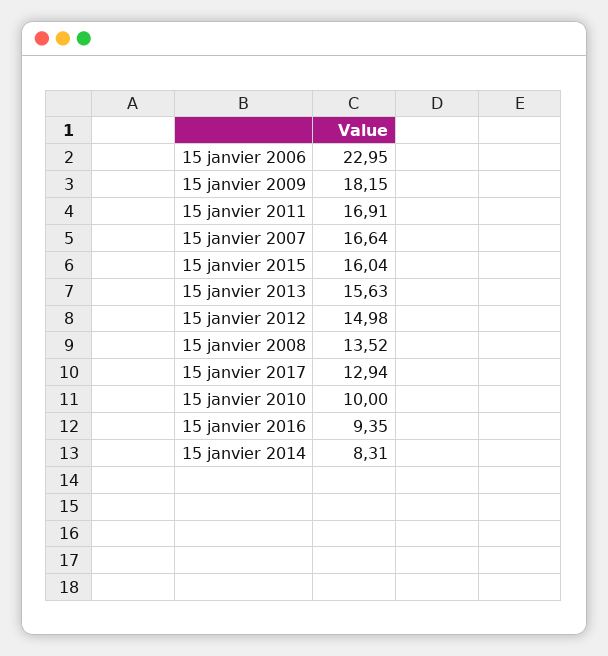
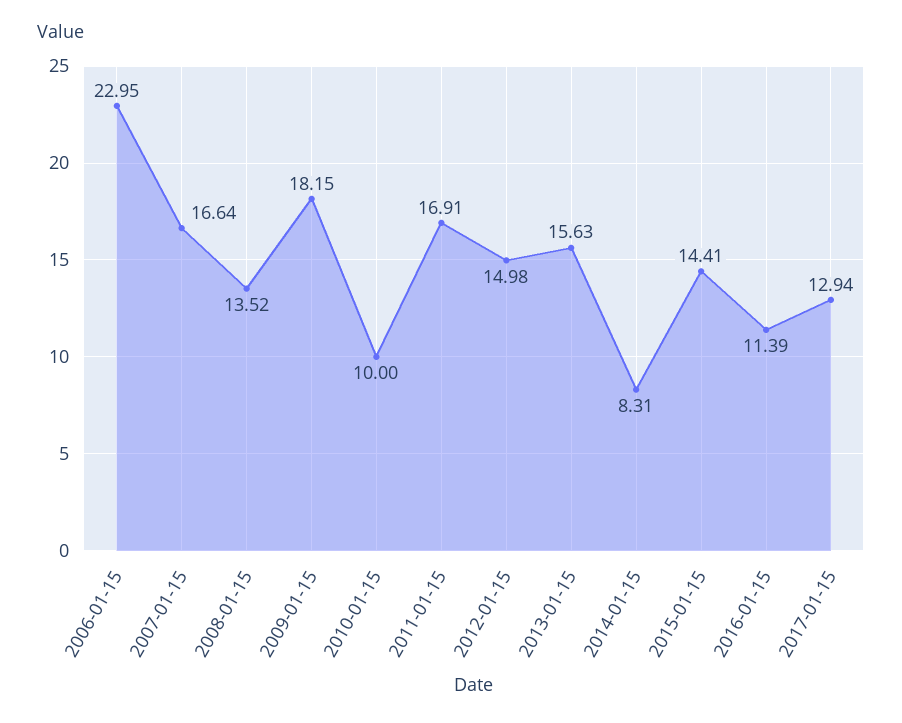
  {
    "15 janvier 2006": 22.95,
    "15 janvier 2009": 18.15,
    "15 janvier 2011": 16.91,
    "15 janvier 2007": 16.64,
-   "15 janvier 2015": 16.04,
+   "15 janvier 2015": 14.41,
    "15 janvier 2013": 15.63,
    "15 janvier 2012": 14.98,
    "15 janvier 2008": 13.52,
    "15 janvier 2017": 12.94,
    "15 janvier 2010": 10,
-   "15 janvier 2016": 9.35,
+   "15 janvier 2016": 11.39,
    "15 janvier 2014": 8.31
  }

